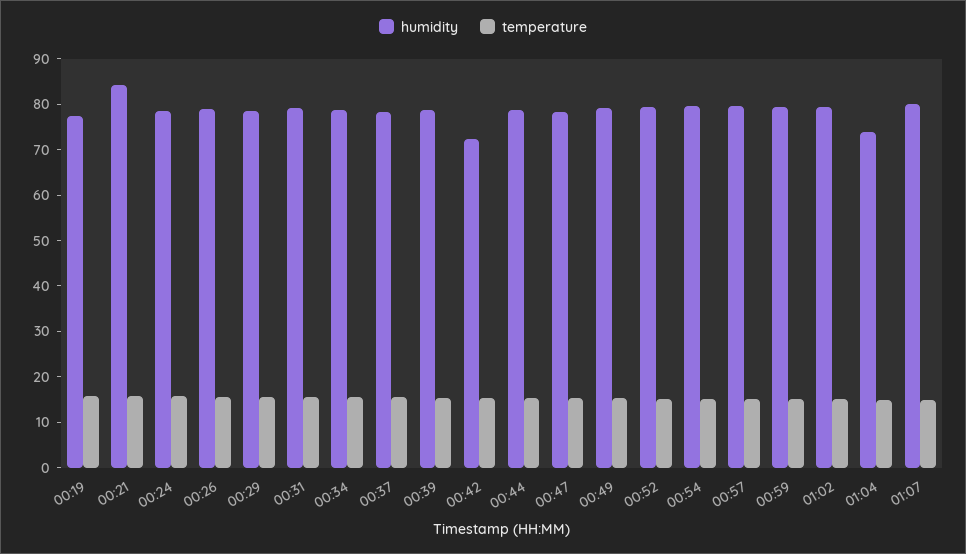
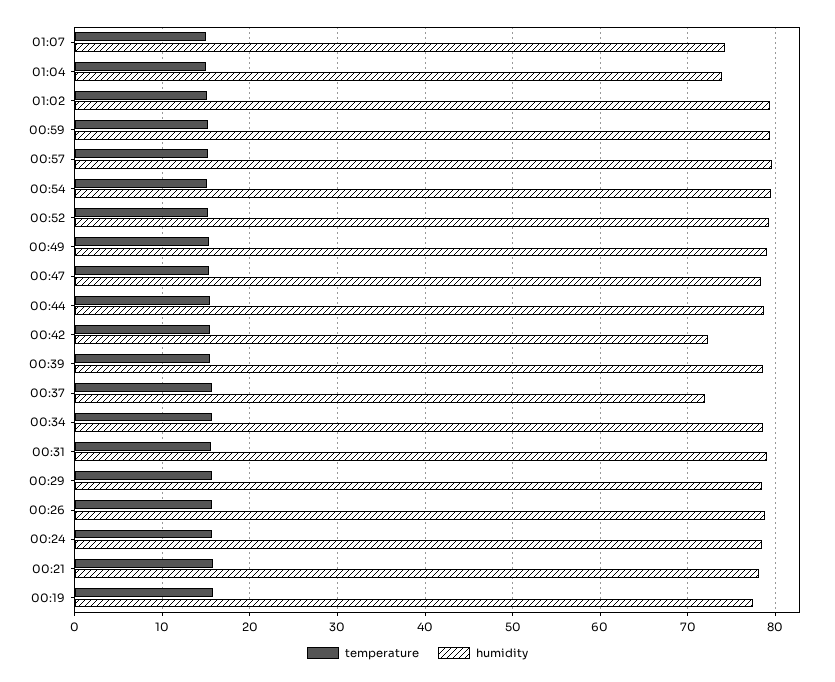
  {
    "humidity": {
      "00:19": 77,
-     "00:21": 84,
+     "00:21": 78,
      "00:24": 78,
      "00:26": 79,
      "00:29": 78,
      "00:31": 79,
      "00:34": 79,
-     "00:37": 78,
+     "00:37": 72,
      "00:39": 79,
      "00:42": 72,
      "00:44": 79,
      "00:47": 78,
      "00:49": 79,
      "00:52": 79,
      "00:54": 80,
      "00:57": 80,
      "00:59": 79,
      "01:02": 79,
      "01:04": 74,
-     "01:07": 80
+     "01:07": 74
    },
    "temperature": {
      "00:19": 16,
      "00:21": 16,
      "00:24": 16,
      "00:26": 16,
      "00:29": 16,
      "00:31": 16,
      "00:34": 16,
      "00:37": 16,
      "00:39": 15,
      "00:42": 15,
      "00:44": 15,
      "00:47": 15,
      "00:49": 15,
      "00:52": 15,
      "00:54": 15,
      "00:57": 15,
      "00:59": 15,
      "01:02": 15,
      "01:04": 15,
      "01:07": 15
    }
  }

